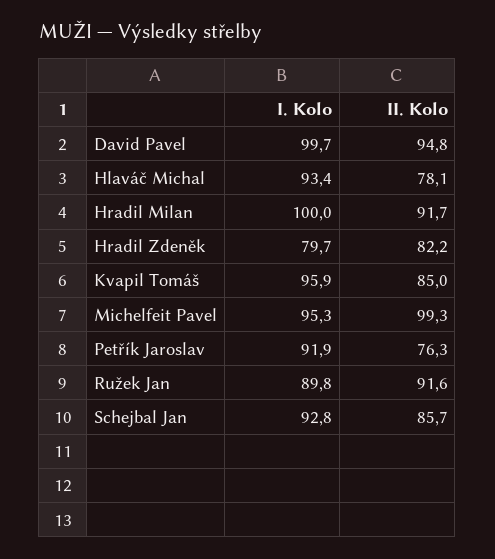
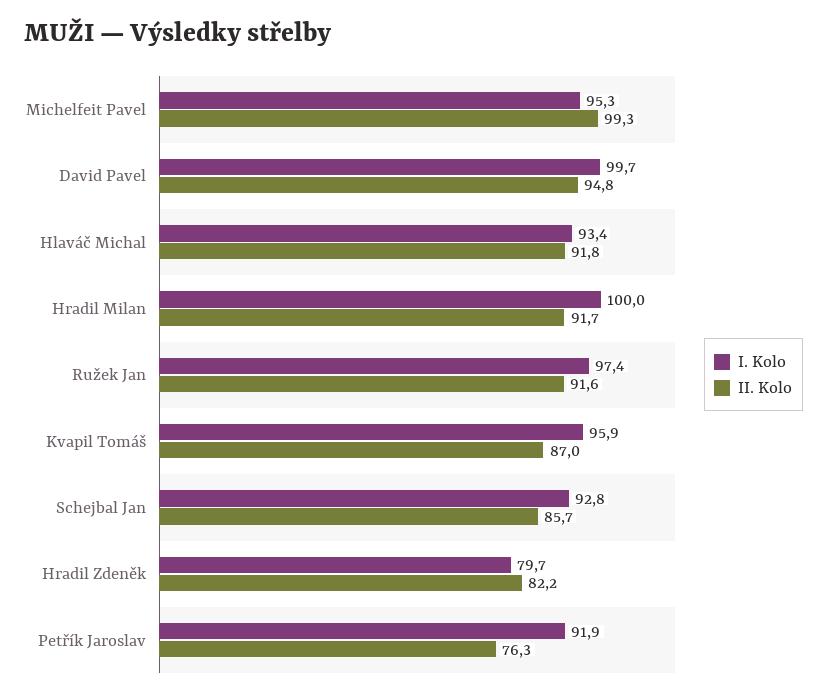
  {
    "I. Kolo": {
      "David Pavel": 99.7,
      "Hlaváč Michal": 93.4,
      "Hradil Milan": 100,
      "Hradil Zdeněk": 79.7,
      "Kvapil Tomáš": 95.9,
      "Michelfeit Pavel": 95.3,
      "Petřík Jaroslav": 91.9,
-     "Ružek Jan": 89.8,
+     "Ružek Jan": 97.4,
      "Schejbal Jan": 92.8
    },
    "II. Kolo": {
      "David Pavel": 94.8,
-     "Hlaváč Michal": 78.1,
+     "Hlaváč Michal": 91.8,
      "Hradil Milan": 91.7,
      "Hradil Zdeněk": 82.2,
-     "Kvapil Tomáš": 85,
+     "Kvapil Tomáš": 87,
      "Michelfeit Pavel": 99.3,
      "Petřík Jaroslav": 76.3,
      "Ružek Jan": 91.6,
      "Schejbal Jan": 85.7
    }
  }

